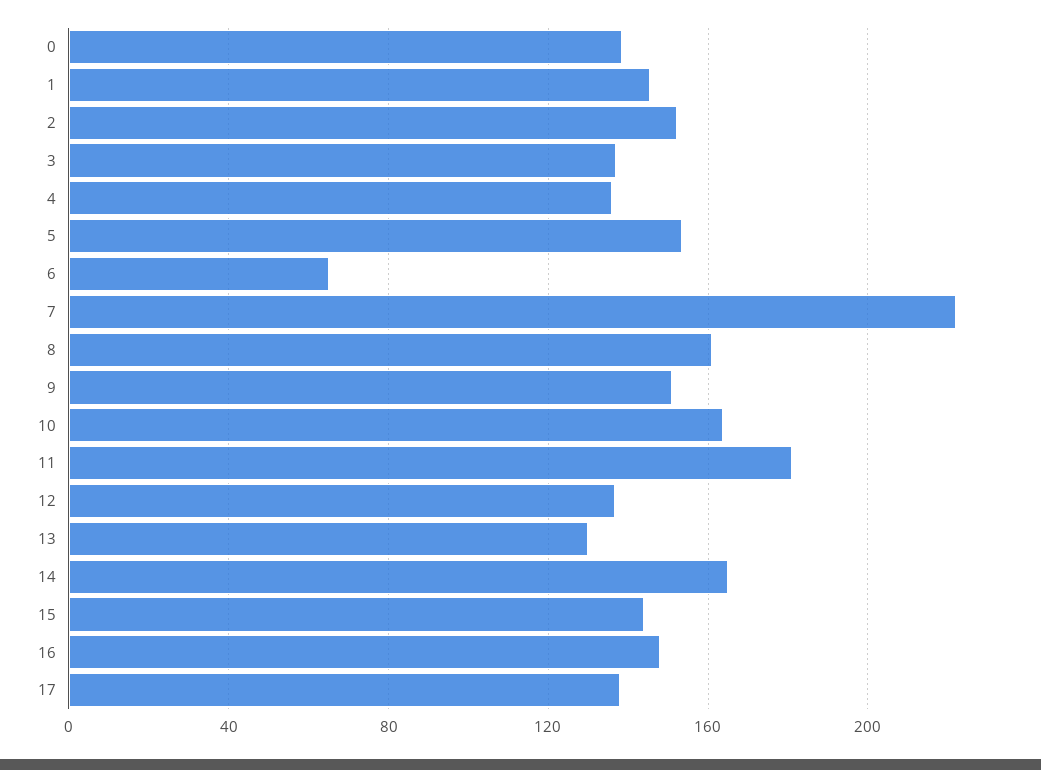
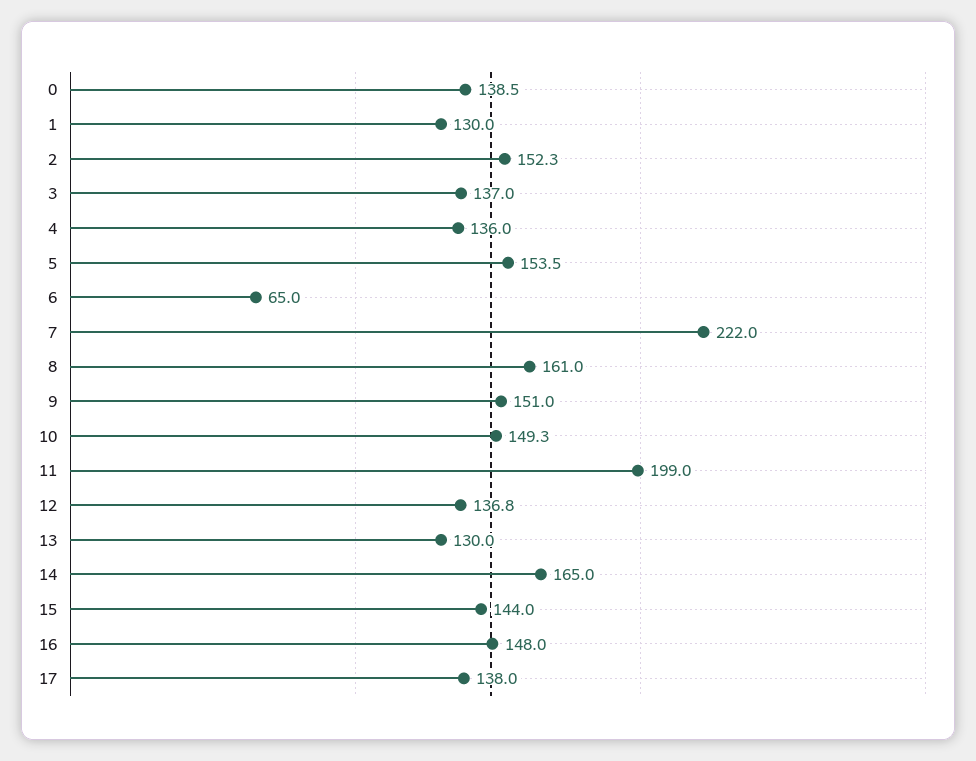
  {
    "0": 138.5,
-   "1": 145,
+   "1": 130,
    "2": 152.3,
    "3": 137,
    "4": 136,
    "5": 153.5,
    "6": 65,
    "7": 222,
    "8": 161,
    "9": 151,
-   "10": 165,
+   "10": 149.3,
-   "11": 180,
+   "11": 199,
    "12": 136.8,
    "13": 130,
    "14": 165,
    "15": 144,
    "16": 148,
    "17": 138
  }

